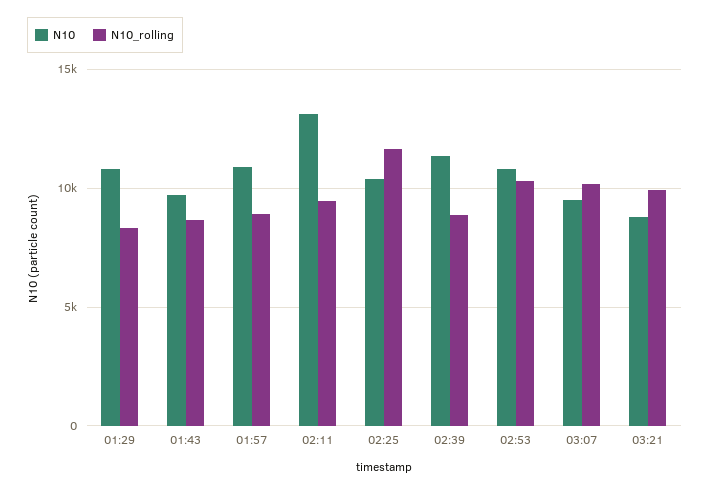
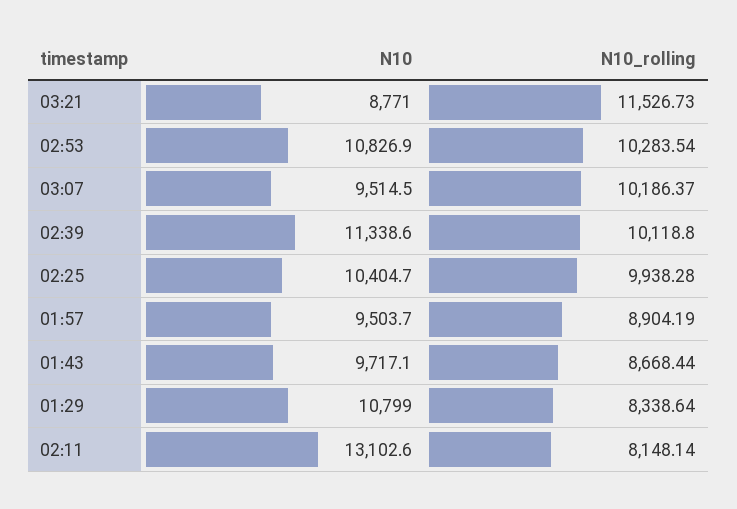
  {
    "N10": {
      "01:29": 10799,
      "01:43": 9717.1,
-     "01:57": 11000,
+     "01:57": 9503.7,
      "02:11": 13102.6,
      "02:25": 10404.7,
      "02:39": 11338.6,
      "02:53": 10826.9,
      "03:07": 9514.5,
      "03:21": 8771
    },
    "N10_rolling": {
      "01:29": 8338.64,
      "01:43": 8668.44,
      "01:57": 8904.19,
-     "02:11": 9500,
+     "02:11": 8148.14,
-     "02:25": 11500,
+     "02:25": 9938.28,
-     "02:39": 9000,
+     "02:39": 10118.8,
      "02:53": 10283.54,
      "03:07": 10186.37,
-     "03:21": 10000
+     "03:21": 11526.73
    }
  }

